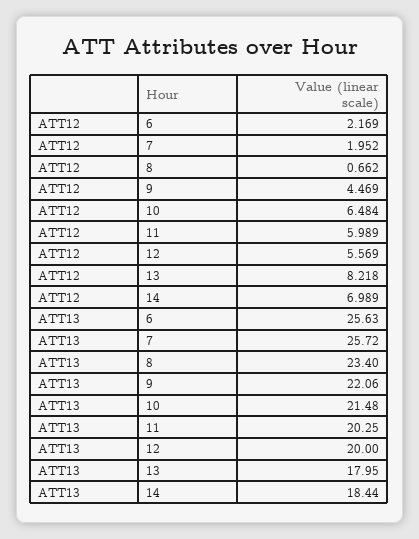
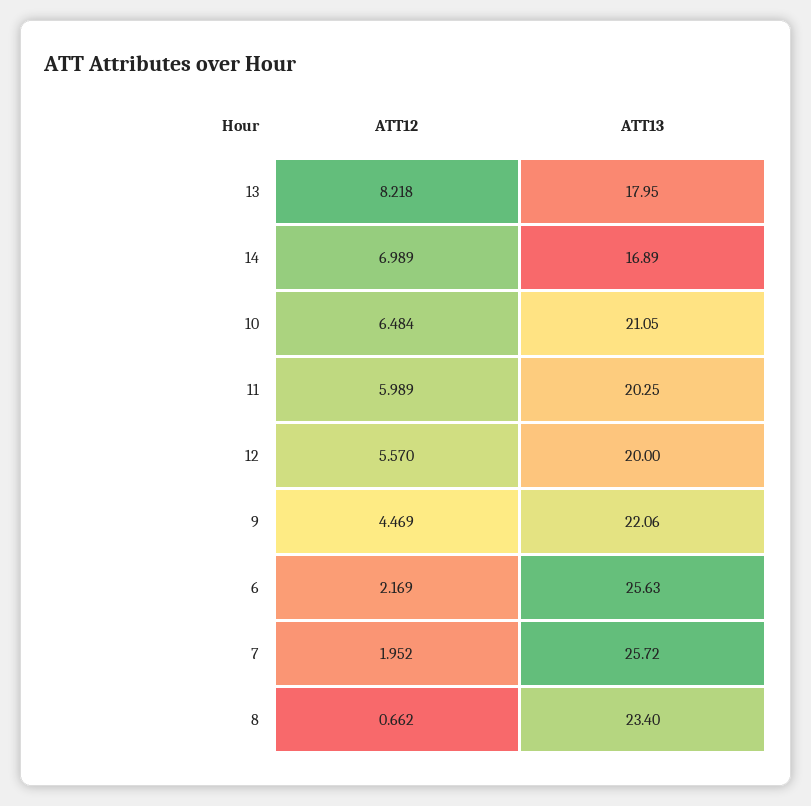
  {
    "ATT12": {
      "6": 2.169,
      "7": 1.952,
      "8": 0.662,
      "9": 4.469,
      "10": 6.484,
      "11": 5.989,
-     "12": 5.569,
+     "12": 5.57,
      "13": 8.218,
      "14": 6.989
    },
    "ATT13": {
      "6": 25.63,
      "7": 25.72,
      "8": 23.4,
      "9": 22.06,
-     "10": 21.48,
+     "10": 21.05,
      "11": 20.25,
      "12": 20,
      "13": 17.95,
-     "14": 18.44
+     "14": 16.89
    }
  }

